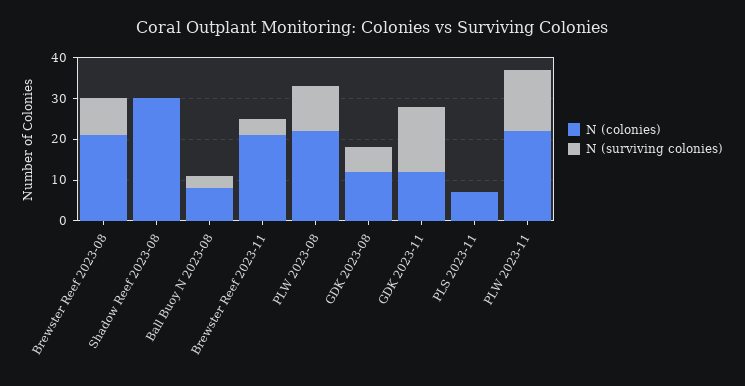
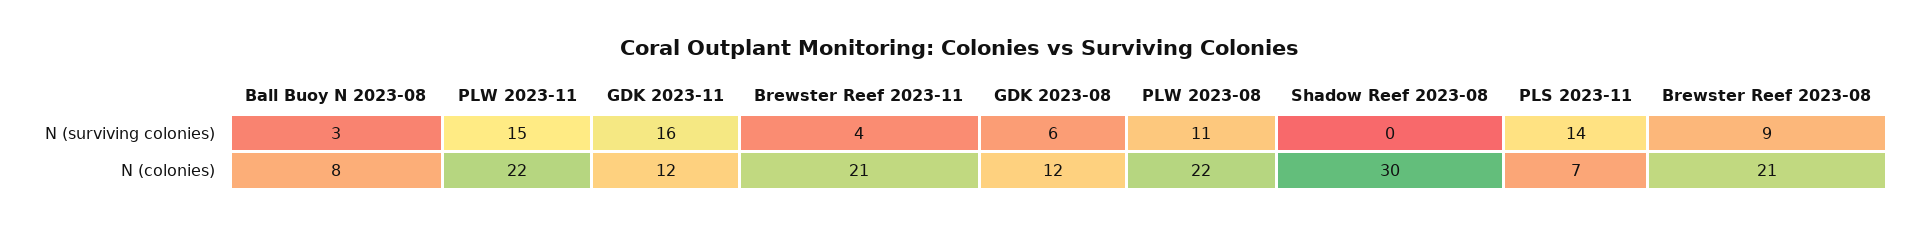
  {
    "N (colonies)": {
      "Brewster Reef 2023-08": 21,
      "Shadow Reef 2023-08": 30,
      "Ball Buoy N 2023-08": 8,
      "Brewster Reef 2023-11": 21,
      "PLW 2023-08": 22,
      "GDK 2023-08": 12,
      "GDK 2023-11": 12,
      "PLS 2023-11": 7,
      "PLW 2023-11": 22
    },
    "N (surviving colonies)": {
      "Brewster Reef 2023-08": 9,
      "Shadow Reef 2023-08": 0,
      "Ball Buoy N 2023-08": 3,
      "Brewster Reef 2023-11": 4,
      "PLW 2023-08": 11,
      "GDK 2023-08": 6,
      "GDK 2023-11": 16,
-     "PLS 2023-11": 0,
+     "PLS 2023-11": 14,
      "PLW 2023-11": 15
    }
  }

